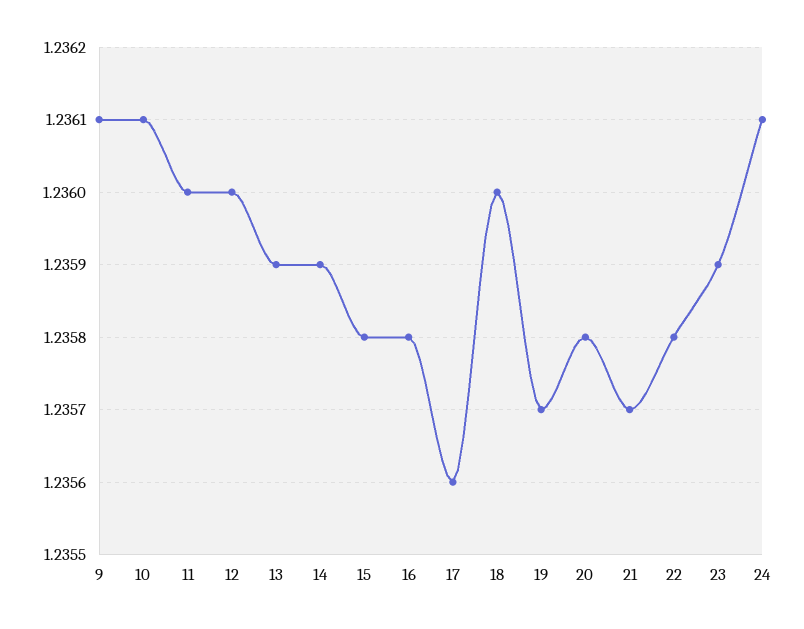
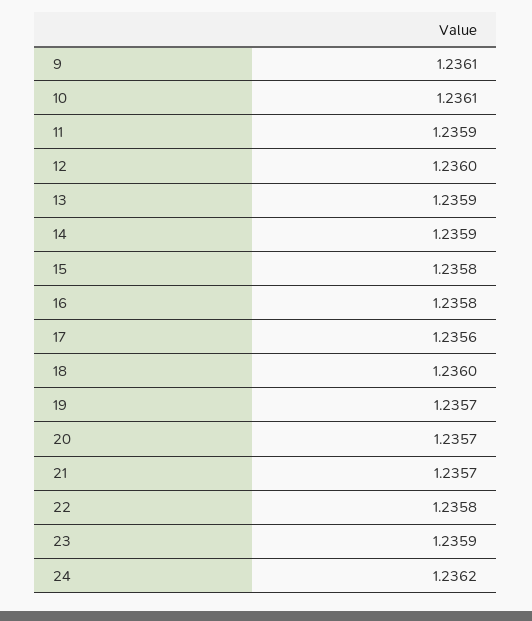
  {
    "9": 1.2361,
    "10": 1.2361,
-   "11": 1.236,
+   "11": 1.2359,
    "12": 1.236,
    "13": 1.2359,
    "14": 1.2359,
    "15": 1.2358,
    "16": 1.2358,
    "17": 1.2356,
    "18": 1.236,
    "19": 1.2357,
-   "20": 1.2358,
+   "20": 1.2357,
    "21": 1.2357,
    "22": 1.2358,
    "23": 1.2359,
-   "24": 1.2361
+   "24": 1.2362
  }

